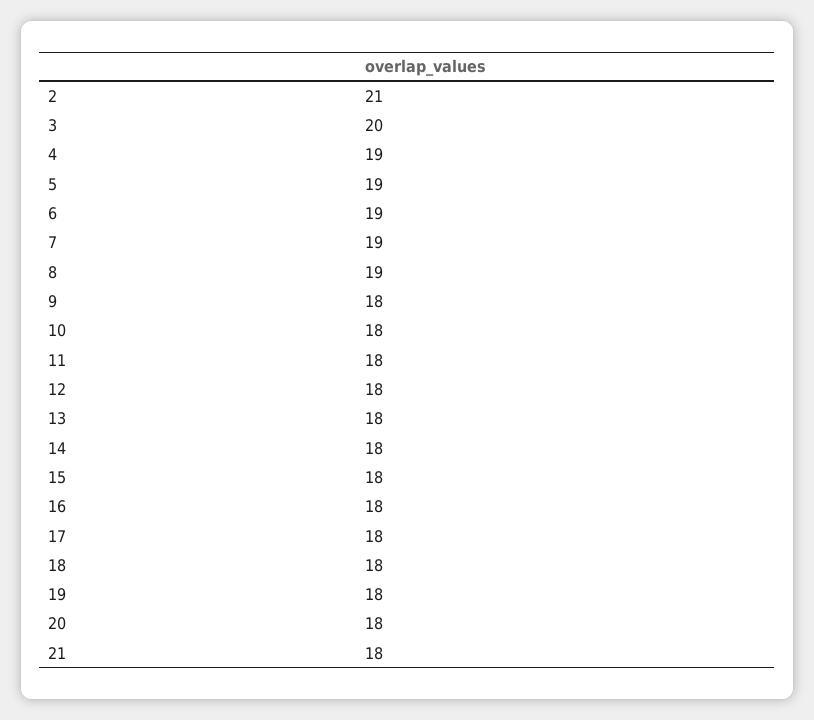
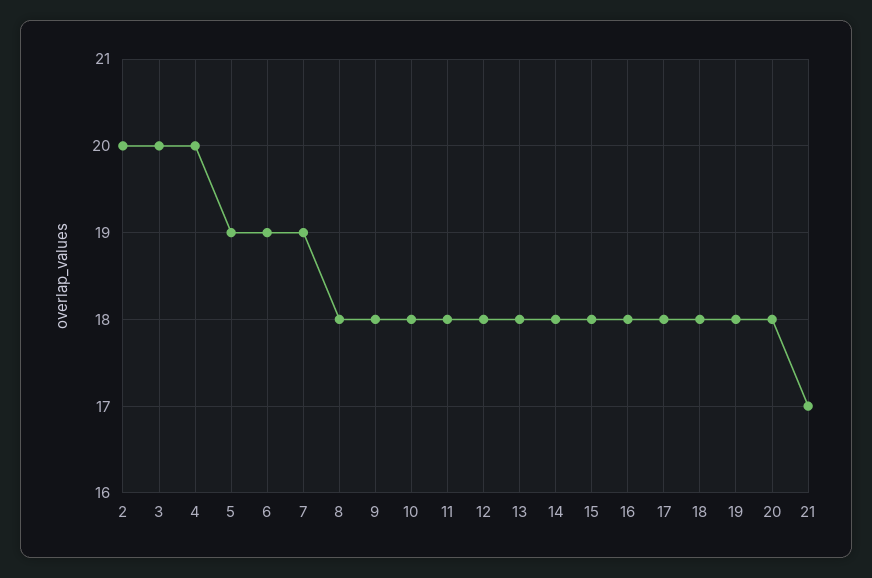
  {
-   "2": 21,
+   "2": 20,
    "3": 20,
-   "4": 19,
+   "4": 20,
    "5": 19,
    "6": 19,
    "7": 19,
-   "8": 19,
+   "8": 18,
    "9": 18,
    "10": 18,
    "11": 18,
    "12": 18,
    "13": 18,
    "14": 18,
    "15": 18,
    "16": 18,
    "17": 18,
    "18": 18,
    "19": 18,
    "20": 18,
-   "21": 18
+   "21": 17
  }

